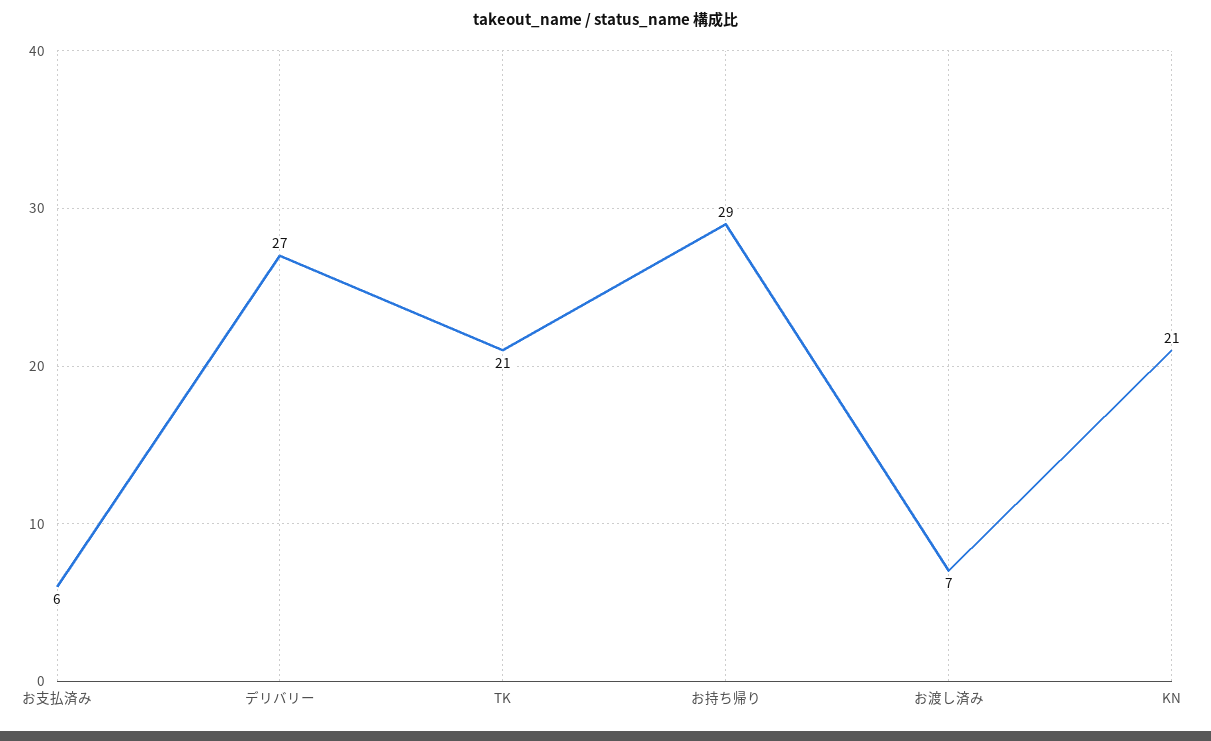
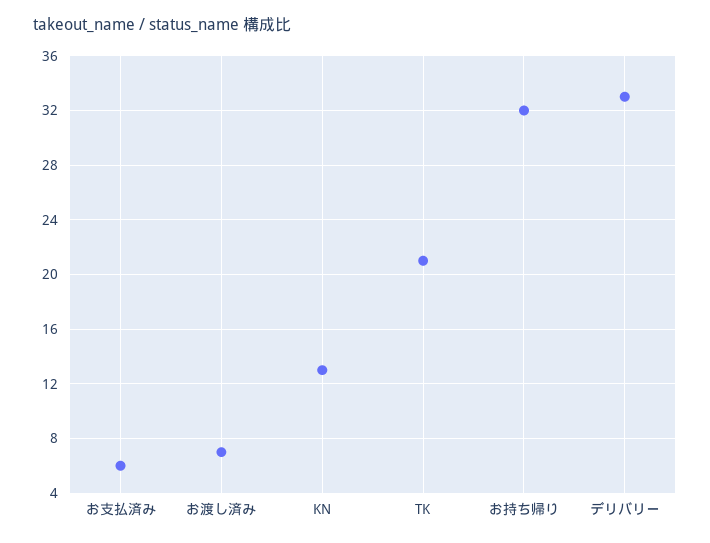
  {
    "お支払済み": 6,
-   "デリバリー": 27,
+   "デリバリー": 33,
    "TK": 21,
-   "お持ち帰り": 29,
+   "お持ち帰り": 32,
    "お渡し済み": 7,
-   "KN": 21
+   "KN": 13
  }

